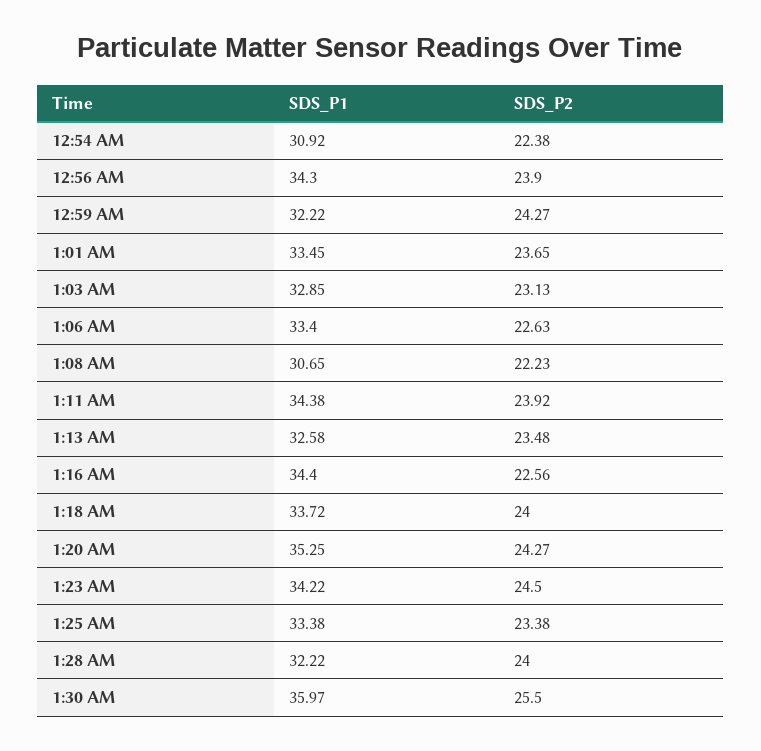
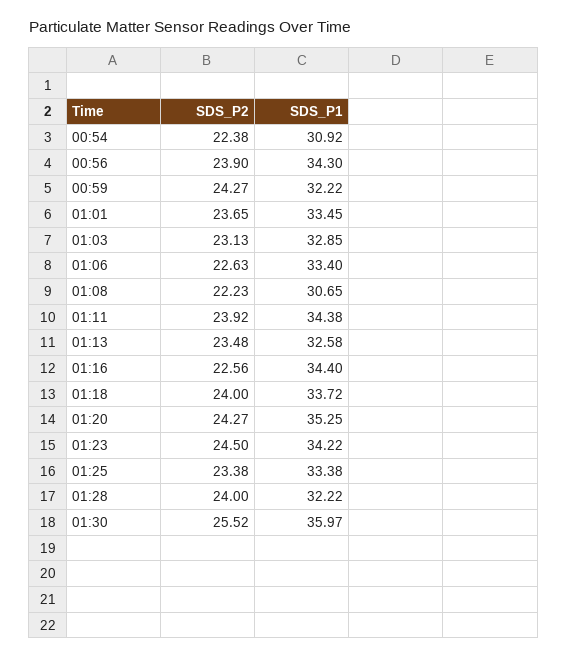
  {
    "SDS_P1": {
      "12:54 AM": 30.92,
      "12:56 AM": 34.3,
      "12:59 AM": 32.22,
      "1:01 AM": 33.45,
      "1:03 AM": 32.85,
      "1:06 AM": 33.4,
      "1:08 AM": 30.65,
      "1:11 AM": 34.38,
      "1:13 AM": 32.58,
      "1:16 AM": 34.4,
      "1:18 AM": 33.72,
      "1:20 AM": 35.25,
      "1:23 AM": 34.22,
      "1:25 AM": 33.38,
      "1:28 AM": 32.22,
      "1:30 AM": 35.97
    },
    "SDS_P2": {
      "12:54 AM": 22.38,
      "12:56 AM": 23.9,
      "12:59 AM": 24.27,
      "1:01 AM": 23.65,
      "1:03 AM": 23.13,
      "1:06 AM": 22.63,
      "1:08 AM": 22.23,
      "1:11 AM": 23.92,
      "1:13 AM": 23.48,
      "1:16 AM": 22.56,
      "1:18 AM": 24,
      "1:20 AM": 24.27,
      "1:23 AM": 24.5,
      "1:25 AM": 23.38,
      "1:28 AM": 24,
-     "1:30 AM": 25.5
+     "1:30 AM": 25.52
    }
  }

